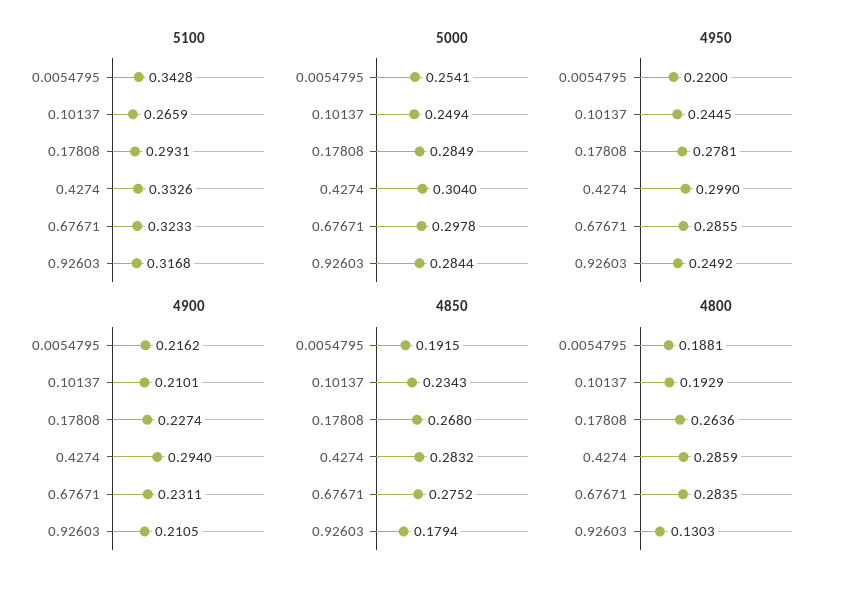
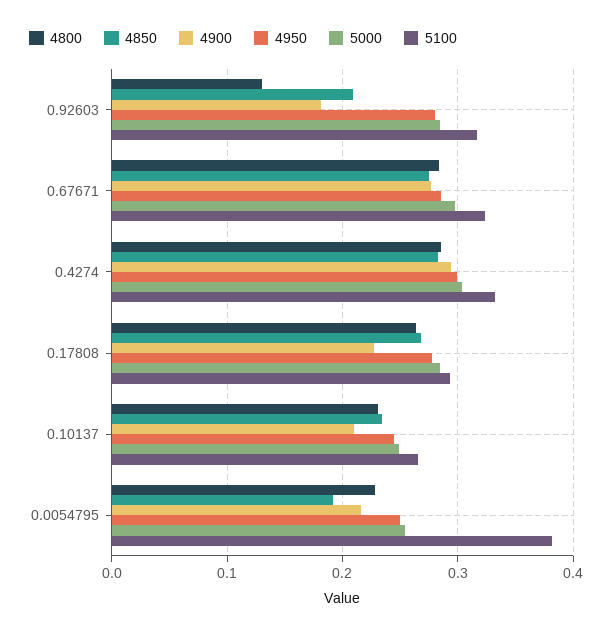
  {
    "5100": {
-     "0.0054795": 0.3428,
+     "0.0054795": 0.38,
      "0.10137": 0.2659,
      "0.17808": 0.2931,
      "0.4274": 0.3326,
      "0.67671": 0.3233,
      "0.92603": 0.3168
    },
    "5000": {
      "0.0054795": 0.2541,
      "0.10137": 0.2494,
      "0.17808": 0.2849,
      "0.4274": 0.304,
      "0.67671": 0.2978,
      "0.92603": 0.2844
    },
    "4950": {
-     "0.0054795": 0.22,
+     "0.0054795": 0.25,
      "0.10137": 0.2445,
      "0.17808": 0.2781,
      "0.4274": 0.299,
      "0.67671": 0.2855,
-     "0.92603": 0.2492
+     "0.92603": 0.28
    },
    "4900": {
      "0.0054795": 0.2162,
      "0.10137": 0.2101,
      "0.17808": 0.2274,
      "0.4274": 0.294,
-     "0.67671": 0.2311,
+     "0.67671": 0.28,
-     "0.92603": 0.2105
+     "0.92603": 0.18
    },
    "4850": {
      "0.0054795": 0.1915,
      "0.10137": 0.2343,
      "0.17808": 0.268,
      "0.4274": 0.2832,
      "0.67671": 0.2752,
-     "0.92603": 0.1794
+     "0.92603": 0.21
    },
    "4800": {
-     "0.0054795": 0.1881,
+     "0.0054795": 0.23,
-     "0.10137": 0.1929,
+     "0.10137": 0.23,
      "0.17808": 0.2636,
      "0.4274": 0.2859,
      "0.67671": 0.2835,
      "0.92603": 0.1303
    }
  }

